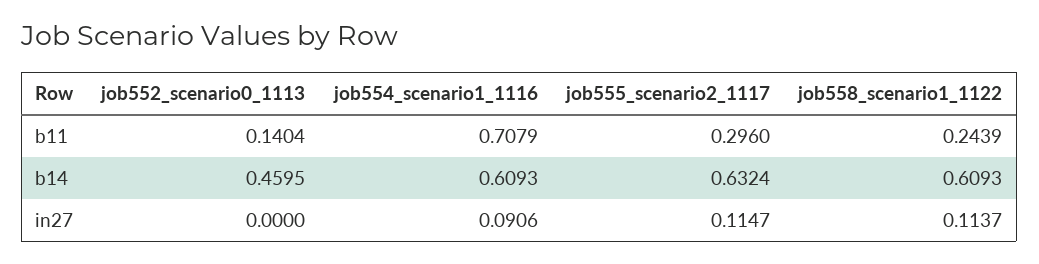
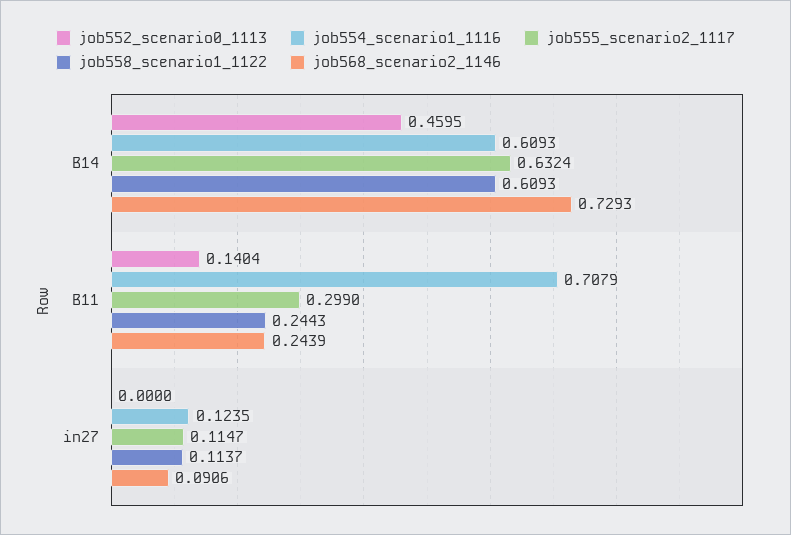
  {
    "job552_scenario0_1113": {
      "b11": 0.1404,
      "b14": 0.4595,
      "in27": 0
    },
    "job554_scenario1_1116": {
      "b11": 0.7079,
      "b14": 0.6093,
-     "in27": 0.0906
+     "in27": 0.1235
    },
    "job555_scenario2_1117": {
-     "b11": 0.296,
+     "b11": 0.299,
      "b14": 0.6324,
      "in27": 0.1147
    },
    "job558_scenario1_1122": {
-     "b11": 0.2439,
+     "b11": 0.2443,
      "b14": 0.6093,
      "in27": 0.1137
-   }
+   },
+   "job568_scenario2_1146": {
+     "b14": 0.7293,
+     "b11": 0.2439,
+     "in27": 0.0906
+   }
  }

